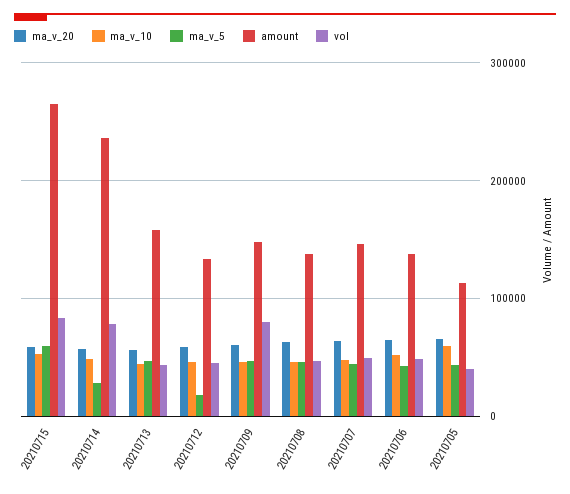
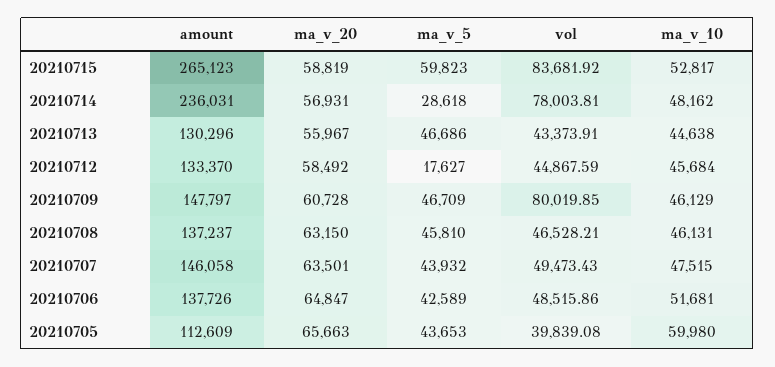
  {
    "ma_v_20": {
      "20210715": 58819,
      "20210714": 56931,
      "20210713": 55967,
      "20210712": 58492,
      "20210709": 60728,
      "20210708": 63150,
      "20210707": 63501,
      "20210706": 64847,
      "20210705": 65663
    },
    "ma_v_10": {
      "20210715": 52817,
      "20210714": 48162,
      "20210713": 44638,
      "20210712": 45684,
      "20210709": 46129,
      "20210708": 46131,
      "20210707": 47515,
      "20210706": 51681,
      "20210705": 59980
    },
    "ma_v_5": {
      "20210715": 59823,
      "20210714": 28618,
      "20210713": 46686,
      "20210712": 17627,
      "20210709": 46709,
      "20210708": 45810,
      "20210707": 43932,
      "20210706": 42589,
      "20210705": 43653
    },
    "amount": {
      "20210715": 265123,
      "20210714": 236031,
-     "20210713": 160000,
+     "20210713": 130296,
      "20210712": 133370,
      "20210709": 147797,
      "20210708": 137237,
      "20210707": 146058,
      "20210706": 137726,
      "20210705": 112609
    },
    "vol": {
      "20210715": 83681.92,
      "20210714": 78003.81,
      "20210713": 43373.91,
      "20210712": 44867.59,
      "20210709": 80019.85,
      "20210708": 46528.21,
      "20210707": 49473.43,
      "20210706": 48515.86,
      "20210705": 39839.08
    }
  }

